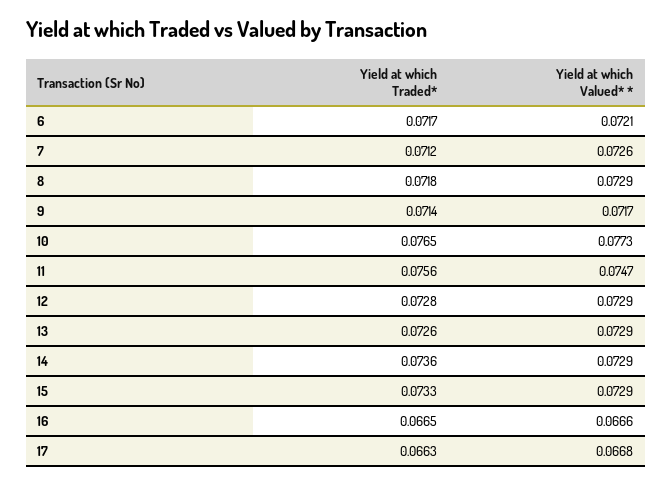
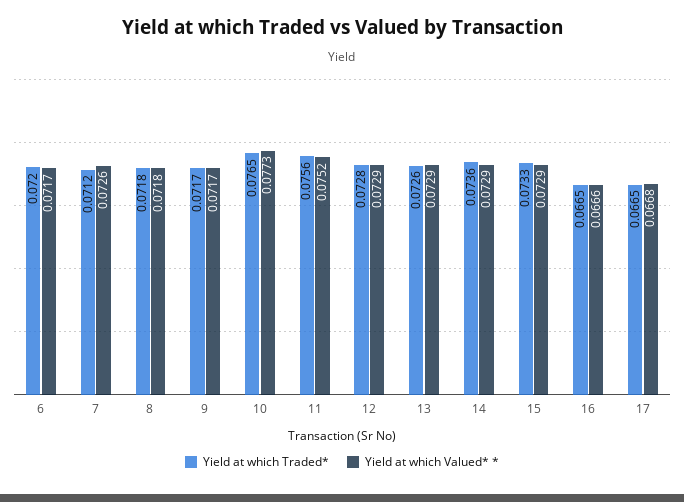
  {
    "Yield at which Traded*": {
-     "6": 0.0717,
+     "6": 0.072,
      "7": 0.0712,
      "8": 0.0718,
-     "9": 0.0714,
+     "9": 0.0717,
      "10": 0.0765,
      "11": 0.0756,
      "12": 0.0728,
      "13": 0.0726,
      "14": 0.0736,
      "15": 0.0733,
      "16": 0.0665,
-     "17": 0.0663
+     "17": 0.0665
    },
    "Yield at which Valued* *": {
-     "6": 0.0721,
+     "6": 0.0717,
      "7": 0.0726,
-     "8": 0.0729,
+     "8": 0.0718,
      "9": 0.0717,
      "10": 0.0773,
-     "11": 0.0747,
+     "11": 0.0752,
      "12": 0.0729,
      "13": 0.0729,
      "14": 0.0729,
      "15": 0.0729,
      "16": 0.0666,
      "17": 0.0668
    }
  }

